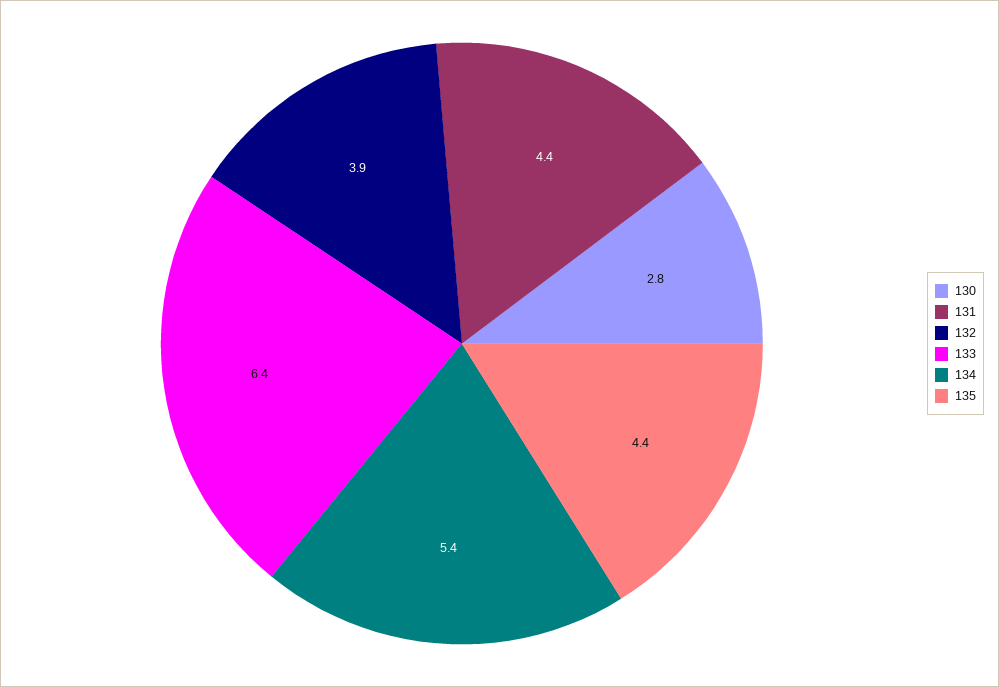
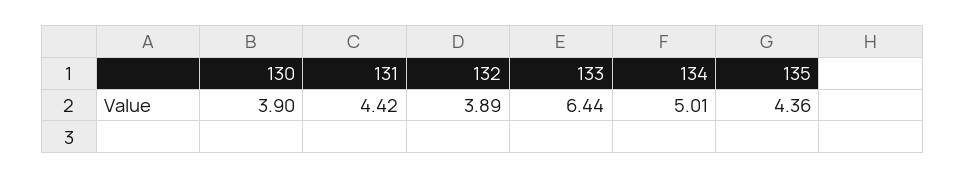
  {
-   "130": 2.8,
+   "130": 3.9,
    "131": 4.42,
    "132": 3.89,
    "133": 6.44,
-   "134": 5.4,
+   "134": 5.01,
    "135": 4.36
  }

